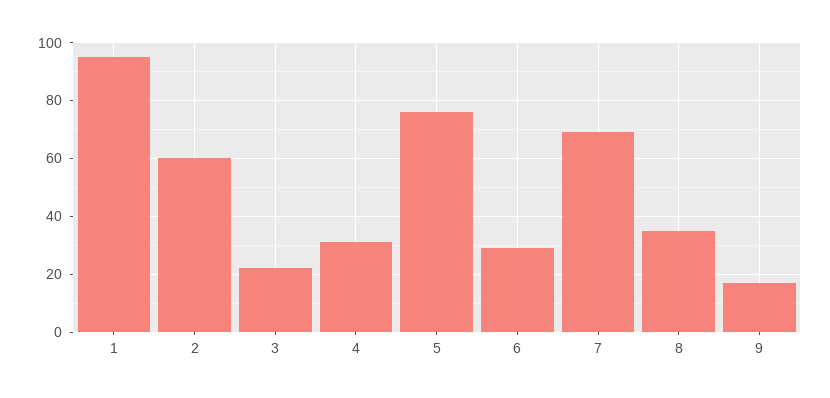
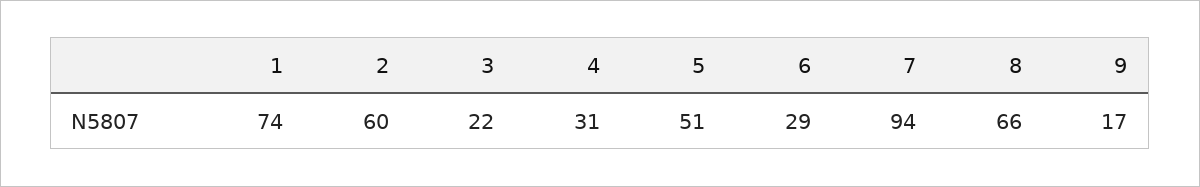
  {
-   "1": 95,
+   "1": 74,
    "2": 60,
    "3": 22,
    "4": 31,
-   "5": 75,
+   "5": 51,
    "6": 29,
-   "7": 70,
+   "7": 94,
-   "8": 35,
+   "8": 66,
    "9": 17
  }

